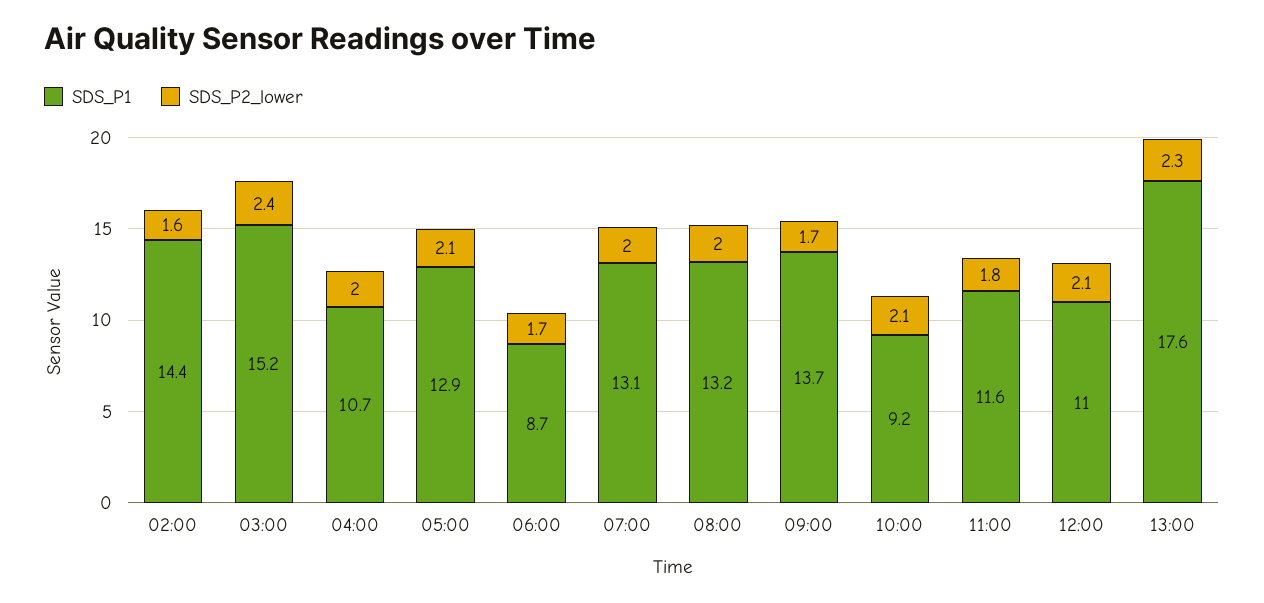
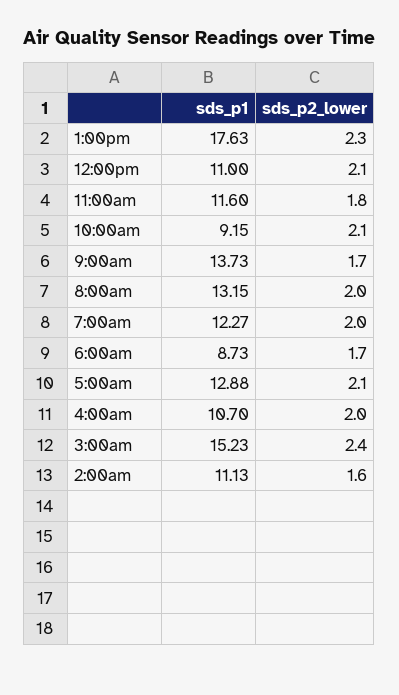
  {
    "SDS_P1": {
-     "02:00": 14.4,
+     "02:00": 11.13,
      "03:00": 15.23,
      "04:00": 10.7,
      "05:00": 12.88,
      "06:00": 8.73,
-     "07:00": 13.1,
+     "07:00": 12.27,
      "08:00": 13.15,
      "09:00": 13.73,
      "10:00": 9.15,
      "11:00": 11.6,
      "12:00": 11,
      "13:00": 17.63
    },
    "SDS_P2_lower": {
      "02:00": 1.6,
      "03:00": 2.4,
      "04:00": 2,
      "05:00": 2.1,
      "06:00": 1.7,
      "07:00": 2,
      "08:00": 2,
      "09:00": 1.7,
      "10:00": 2.1,
      "11:00": 1.8,
      "12:00": 2.1,
      "13:00": 2.3
    }
  }

